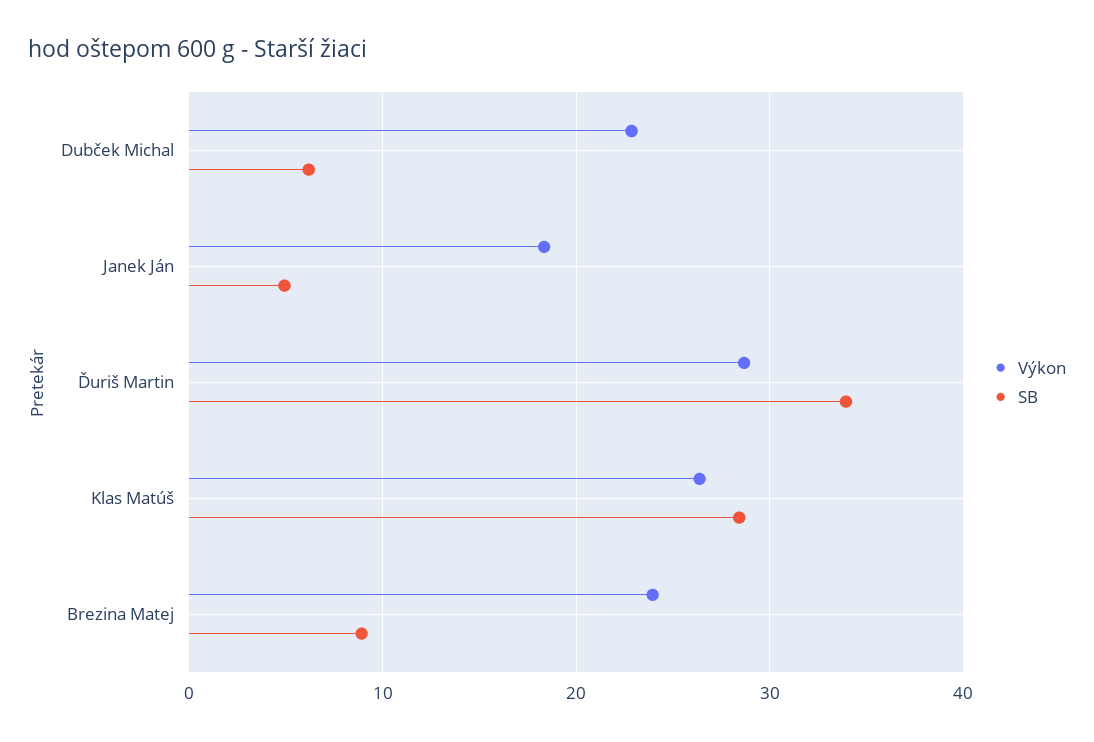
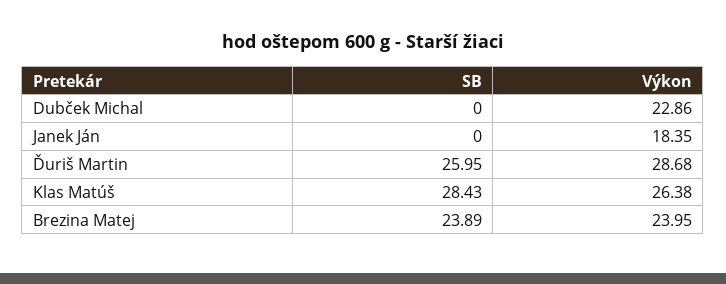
  {
    "Výkon": {
      "Dubček Michal": 22.86,
      "Janek Ján": 18.35,
      "Ďuriš Martin": 28.68,
      "Klas Matúš": 26.38,
      "Brezina Matej": 23.95
    },
    "SB": {
-     "Dubček Michal": 6,
+     "Dubček Michal": 0,
-     "Janek Ján": 5,
+     "Janek Ján": 0,
-     "Ďuriš Martin": 34,
+     "Ďuriš Martin": 25.95,
      "Klas Matúš": 28.43,
-     "Brezina Matej": 9
+     "Brezina Matej": 23.89
    }
  }

